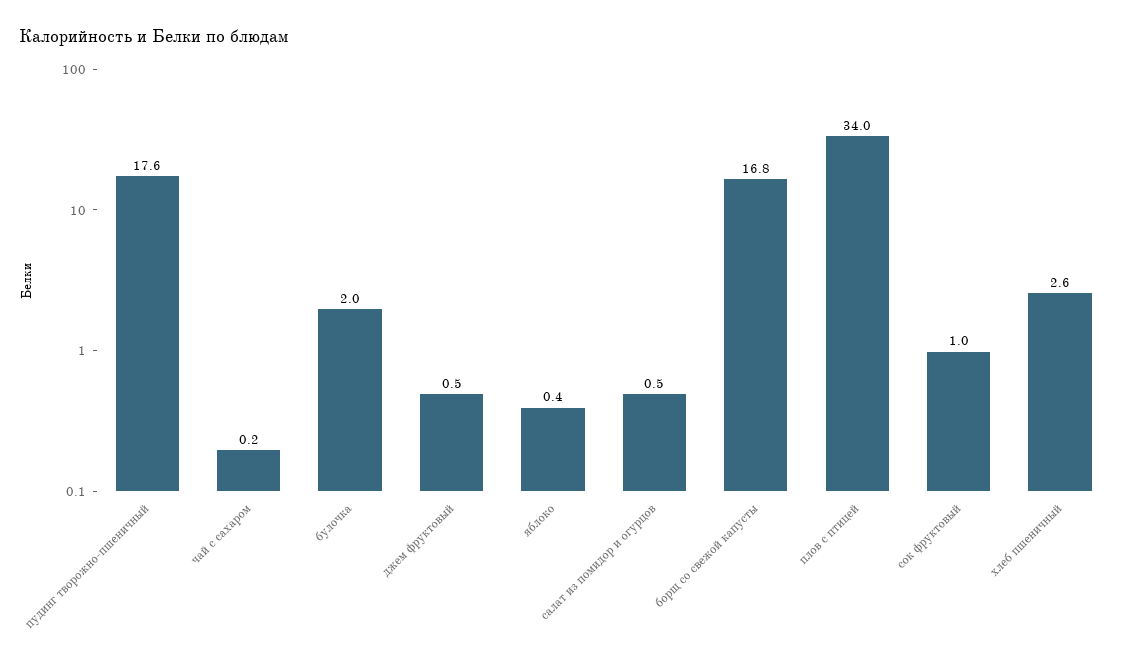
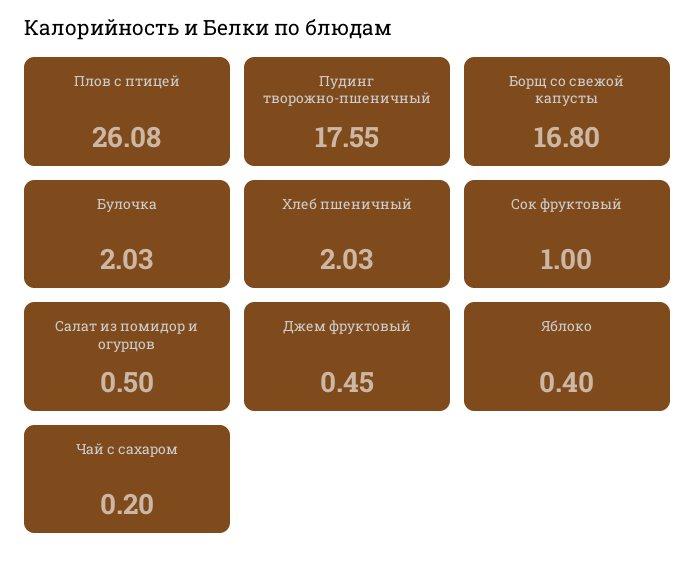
  {
    "пудинг творожно-пшеничный": 17.55,
    "чай с сахаром": 0.2,
    "булочка": 2.03,
    "джем фруктовый": 0.45,
    "яблоко": 0.4,
    "салат из помидор и огурцов": 0.5,
    "борщ со свежой капусты": 16.8,
-   "плов с птицей": 34,
+   "плов с птицей": 26.08,
    "сок фруктовый": 1,
-   "хлеб пшеничный": 2.6
+   "хлеб пшеничный": 2.03
  }

